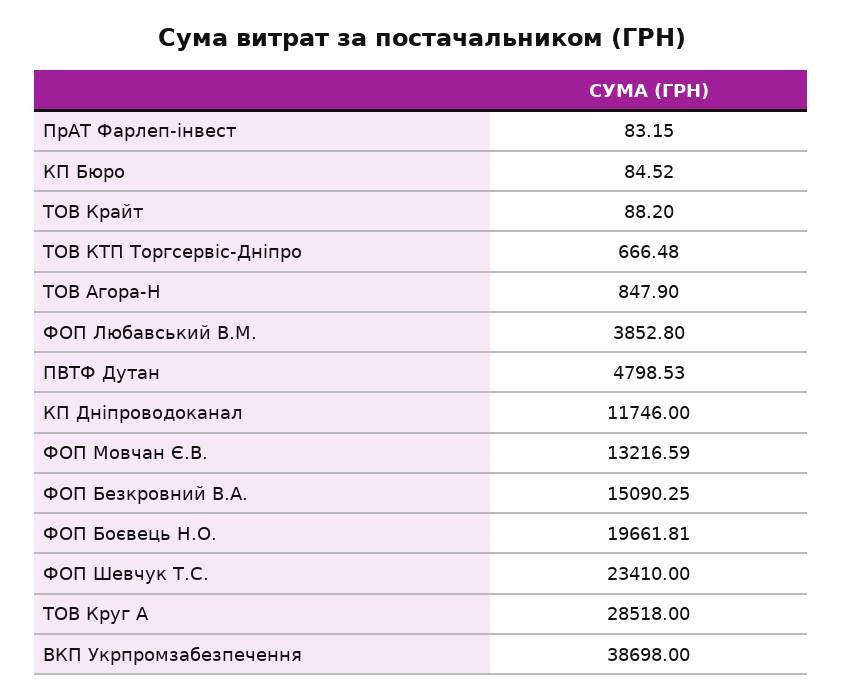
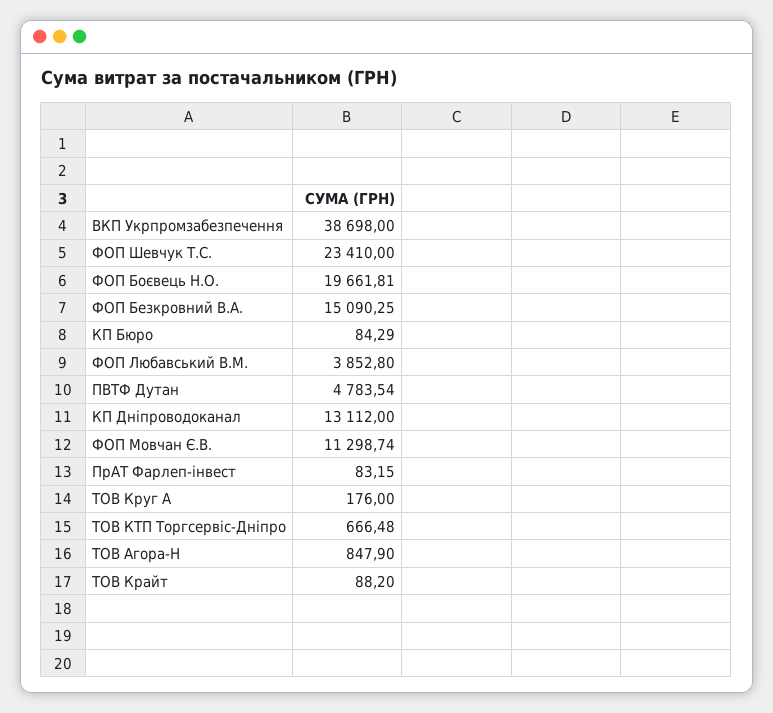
  {
    "ПрАТ Фарлеп-інвест": 83.15,
-   "КП Бюро": 84.52,
+   "КП Бюро": 84.29,
    "ТОВ Крайт": 88.2,
    "ТОВ КТП Торгсервіс-Дніпро": 666.48,
    "ТОВ Агора-Н": 847.9,
    "ФОП Любавський В.М.": 3852.8,
-   "ПВТФ Дутан": 4798.53,
+   "ПВТФ Дутан": 4783.54,
-   "КП Дніпроводоканал": 11746,
+   "КП Дніпроводоканал": 13112,
-   "ФОП Мовчан Є.В.": 13216.59,
+   "ФОП Мовчан Є.В.": 11298.74,
    "ФОП Безкровний В.А.": 15090.25,
    "ФОП Боєвець Н.О.": 19661.81,
    "ФОП Шевчук Т.С.": 23410,
-   "ТОВ Круг А": 28518,
+   "ТОВ Круг А": 176,
    "ВКП Укрпромзабезпечення": 38698
  }

